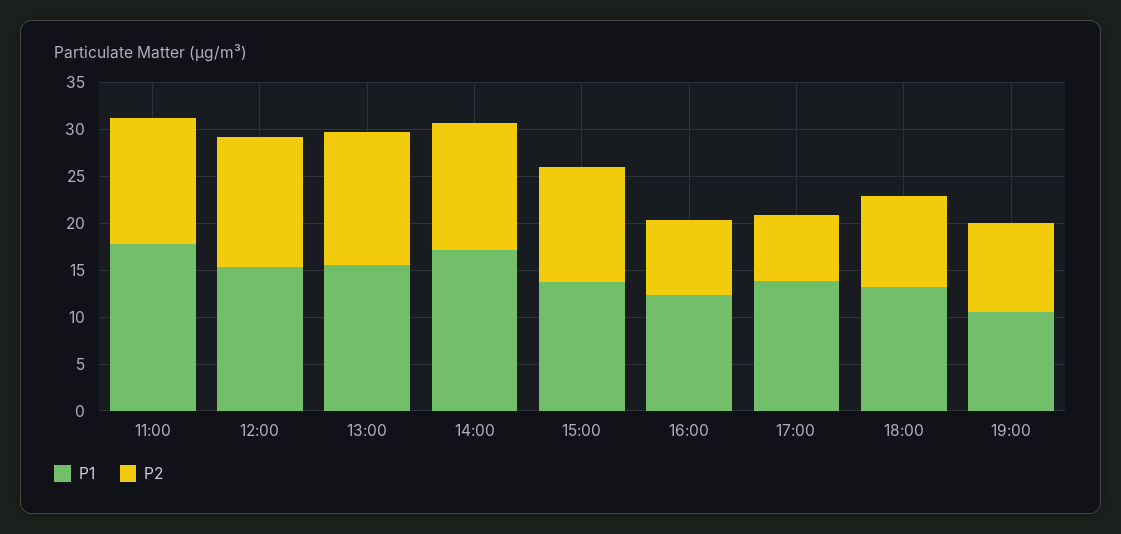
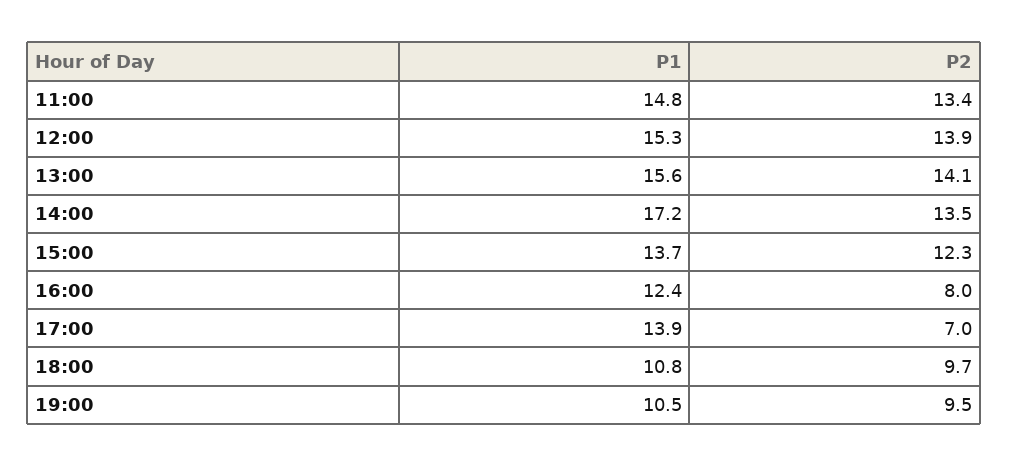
  {
    "P1": {
-     "11:00": 18,
+     "11:00": 14.8,
      "12:00": 15.3,
      "13:00": 15.6,
      "14:00": 17.2,
      "15:00": 13.7,
      "16:00": 12.4,
      "17:00": 13.9,
-     "18:00": 13,
+     "18:00": 10.8,
      "19:00": 10.5
    },
    "P2": {
      "11:00": 13.4,
      "12:00": 13.9,
      "13:00": 14.1,
      "14:00": 13.5,
      "15:00": 12.3,
      "16:00": 8,
      "17:00": 7,
      "18:00": 9.7,
      "19:00": 9.5
    }
  }

